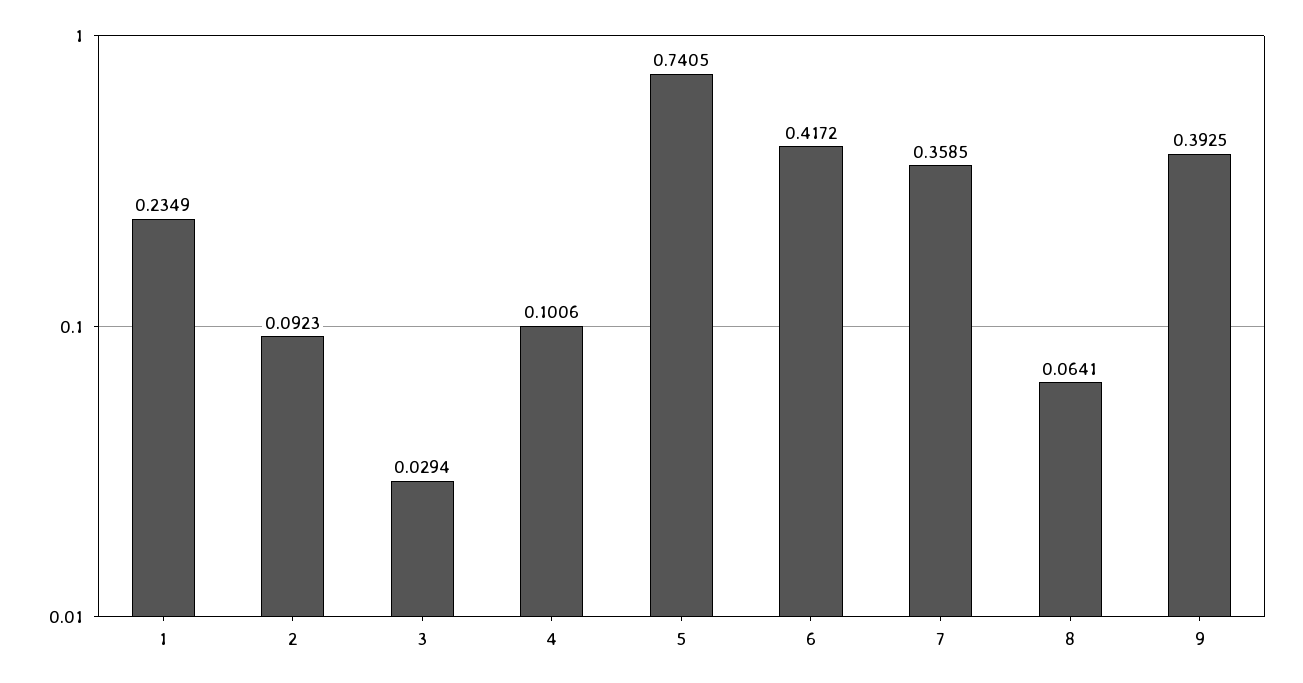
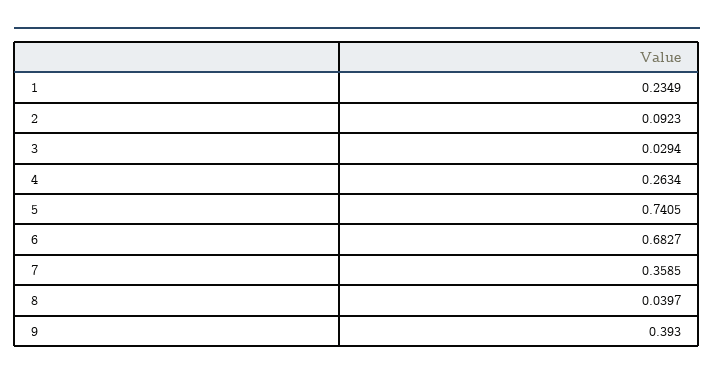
  {
    "1": 0.2349,
    "2": 0.0923,
    "3": 0.0294,
-   "4": 0.1006,
+   "4": 0.2634,
    "5": 0.7405,
-   "6": 0.4172,
+   "6": 0.6827,
    "7": 0.3585,
-   "8": 0.0641,
+   "8": 0.0397,
-   "9": 0.3925
+   "9": 0.393
  }

